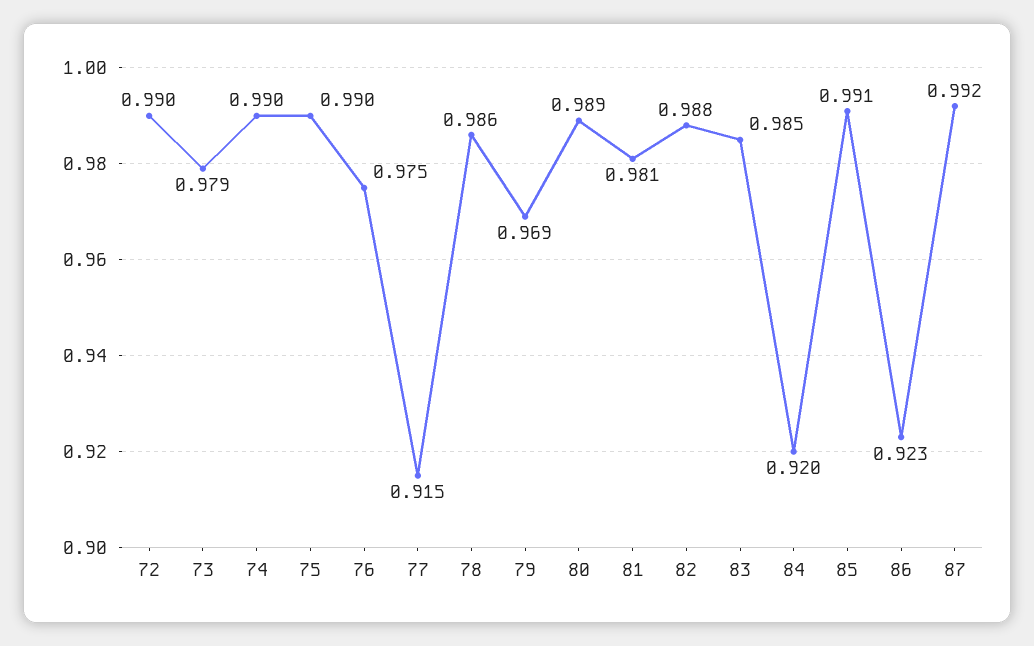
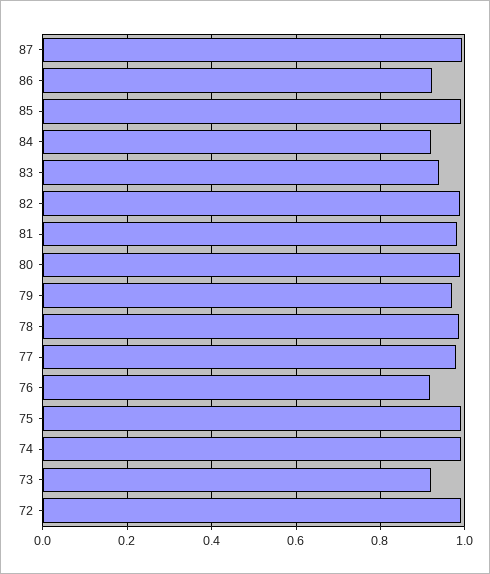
  {
    "72": 0.99,
-   "73": 0.979,
+   "73": 0.92,
    "74": 0.99,
    "75": 0.99,
-   "76": 0.975,
+   "76": 0.92,
-   "77": 0.915,
+   "77": 0.98,
    "78": 0.986,
    "79": 0.969,
    "80": 0.989,
    "81": 0.981,
    "82": 0.988,
-   "83": 0.985,
+   "83": 0.94,
    "84": 0.92,
    "85": 0.991,
    "86": 0.923,
    "87": 0.992
  }

